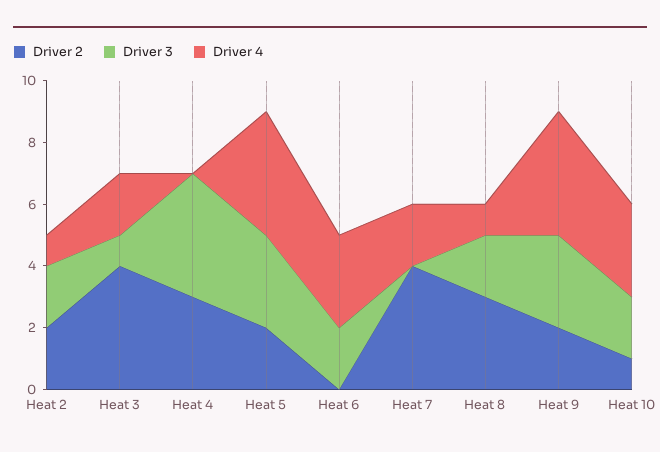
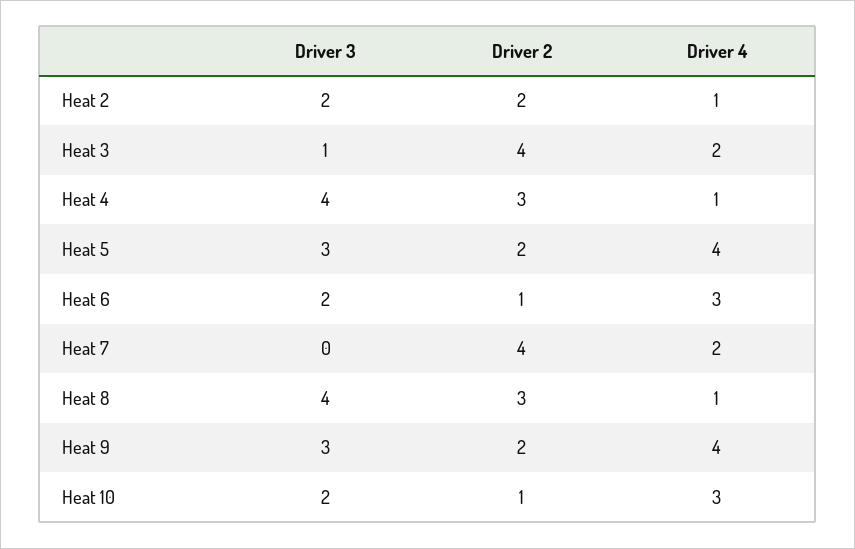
  {
    "Driver 2": {
      "Heat 2": 2,
      "Heat 3": 4,
      "Heat 4": 3,
      "Heat 5": 2,
-     "Heat 6": 0,
+     "Heat 6": 1,
      "Heat 7": 4,
      "Heat 8": 3,
      "Heat 9": 2,
      "Heat 10": 1
    },
    "Driver 3": {
      "Heat 2": 2,
      "Heat 3": 1,
      "Heat 4": 4,
      "Heat 5": 3,
      "Heat 6": 2,
      "Heat 7": 0,
-     "Heat 8": 2,
+     "Heat 8": 4,
      "Heat 9": 3,
      "Heat 10": 2
    },
    "Driver 4": {
      "Heat 2": 1,
      "Heat 3": 2,
-     "Heat 4": 0,
+     "Heat 4": 1,
      "Heat 5": 4,
      "Heat 6": 3,
      "Heat 7": 2,
      "Heat 8": 1,
      "Heat 9": 4,
      "Heat 10": 3
    }
  }

